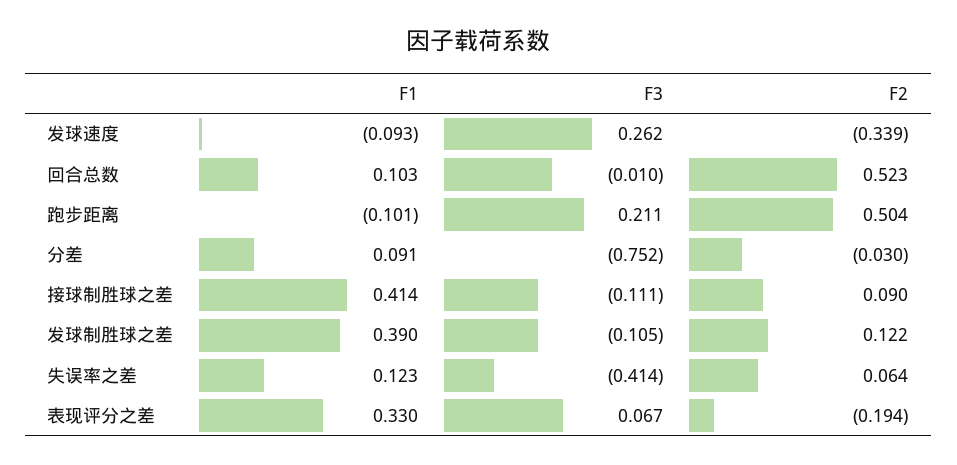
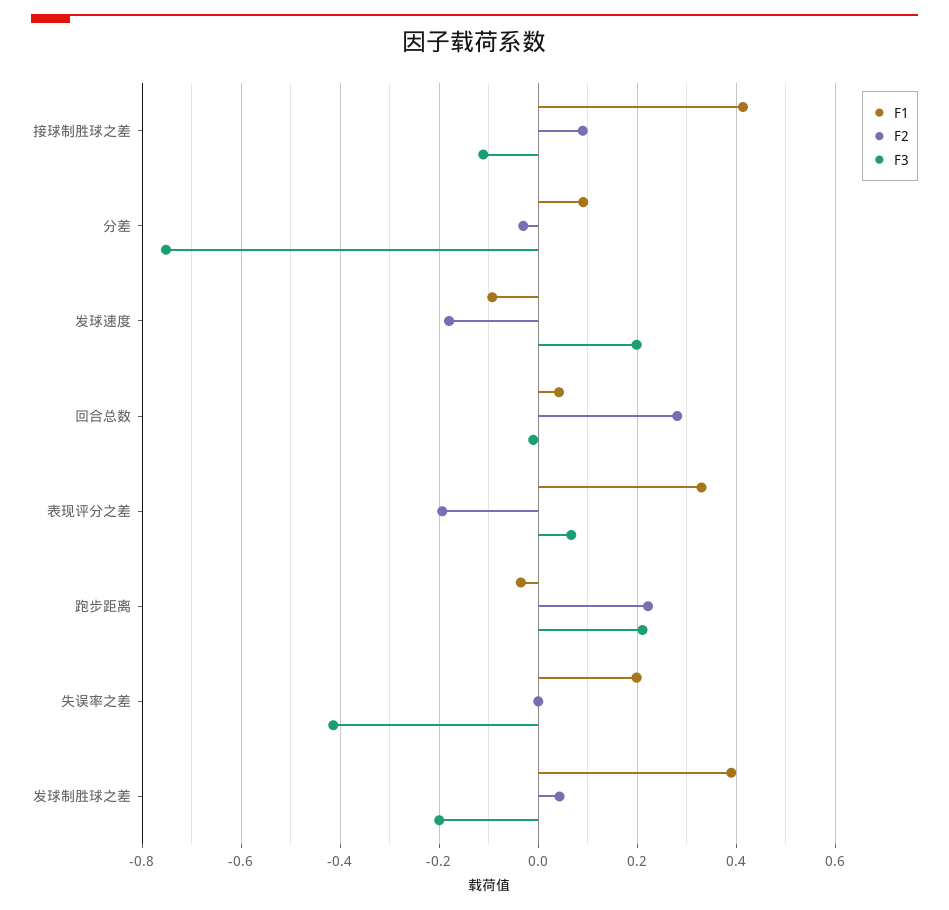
  {
    "F1": {
      "发球速度": -0.093,
-     "回合总数": 0.103,
+     "回合总数": 0.04,
-     "跑步距离": -0.101,
+     "跑步距离": -0.04,
      "分差": 0.091,
      "接球制胜球之差": 0.414,
      "发球制胜球之差": 0.39,
-     "失误率之差": 0.123,
+     "失误率之差": 0.2,
      "表现评分之差": 0.33
    },
    "F3": {
-     "发球速度": 0.262,
+     "发球速度": 0.2,
      "回合总数": -0.01,
      "跑步距离": 0.211,
      "分差": -0.752,
      "接球制胜球之差": -0.111,
-     "发球制胜球之差": -0.105,
+     "发球制胜球之差": -0.2,
      "失误率之差": -0.414,
      "表现评分之差": 0.067
    },
    "F2": {
-     "发球速度": -0.339,
+     "发球速度": -0.18,
-     "回合总数": 0.523,
+     "回合总数": 0.28,
-     "跑步距离": 0.504,
+     "跑步距离": 0.22,
      "分差": -0.03,
      "接球制胜球之差": 0.09,
-     "发球制胜球之差": 0.122,
+     "发球制胜球之差": 0.04,
-     "失误率之差": 0.064,
+     "失误率之差": 0,
      "表现评分之差": -0.194
    }
  }

